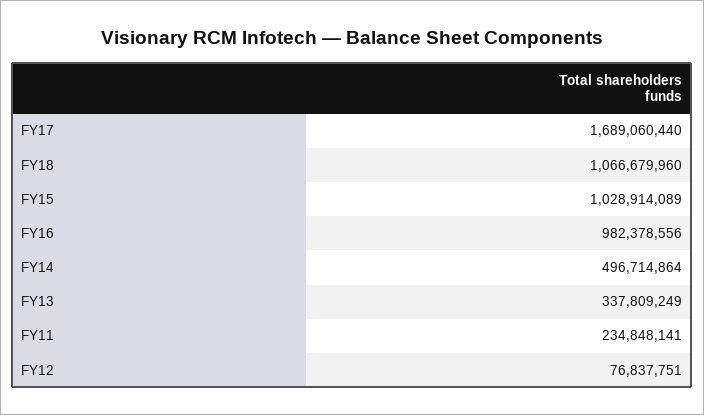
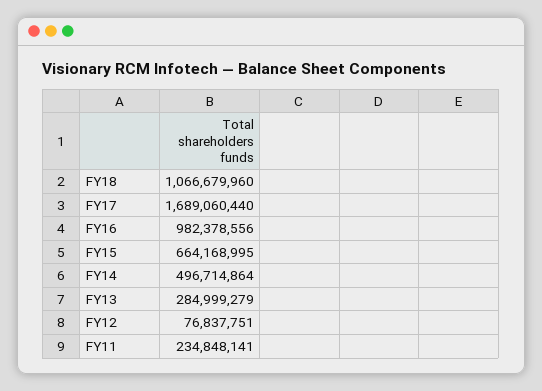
  {
    "FY17": 1689060440,
    "FY18": 1066679960,
-   "FY15": 1028914089,
+   "FY15": 664168995,
    "FY16": 982378556,
    "FY14": 496714864,
-   "FY13": 337809249,
+   "FY13": 284999279,
    "FY11": 234848141,
    "FY12": 76837751
  }

